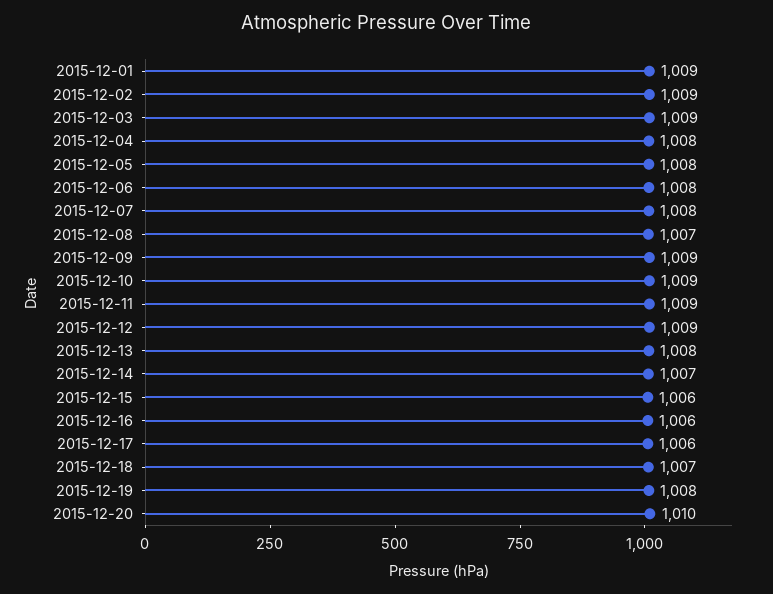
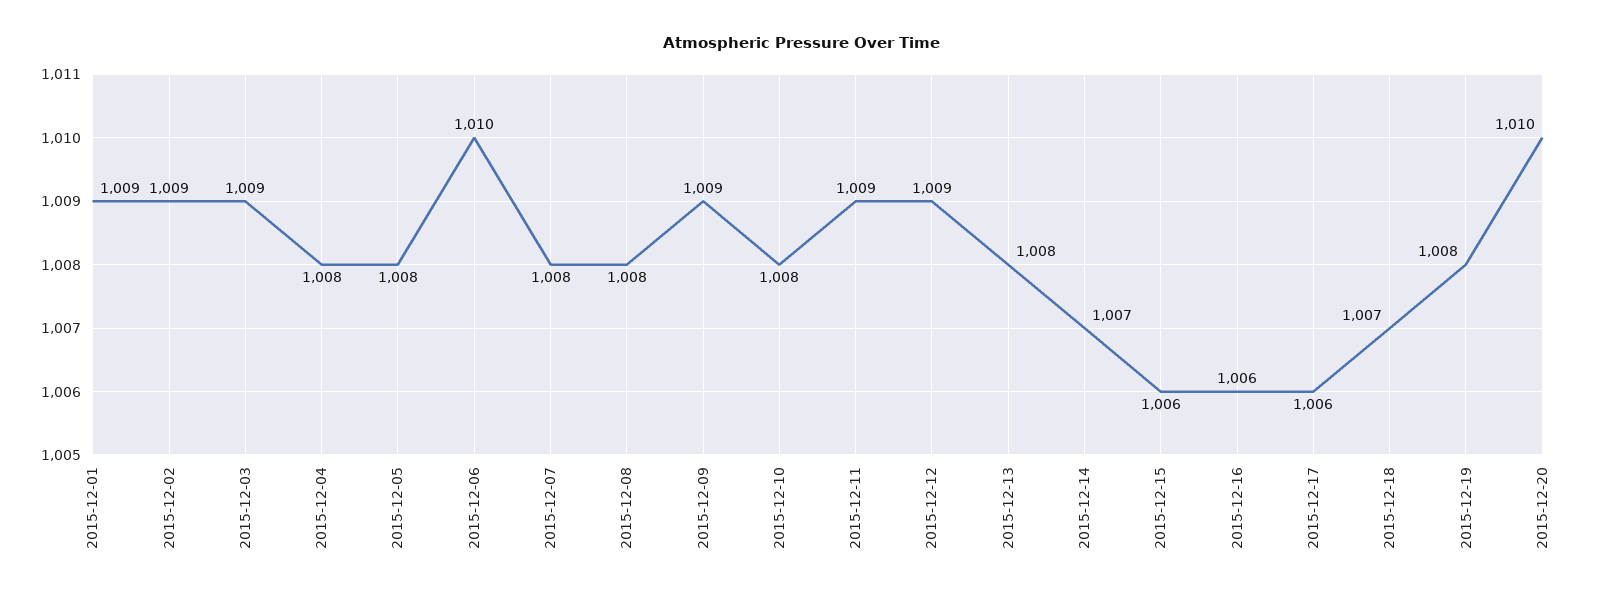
  {
    "2015-12-01": 1009,
    "2015-12-02": 1009,
    "2015-12-03": 1009,
    "2015-12-04": 1008,
    "2015-12-05": 1008,
-   "2015-12-06": 1008,
+   "2015-12-06": 1010,
    "2015-12-07": 1008,
-   "2015-12-08": 1007,
+   "2015-12-08": 1008,
    "2015-12-09": 1009,
-   "2015-12-10": 1009,
+   "2015-12-10": 1008,
    "2015-12-11": 1009,
    "2015-12-12": 1009,
    "2015-12-13": 1008,
    "2015-12-14": 1007,
    "2015-12-15": 1006,
    "2015-12-16": 1006,
    "2015-12-17": 1006,
    "2015-12-18": 1007,
    "2015-12-19": 1008,
    "2015-12-20": 1010
  }

